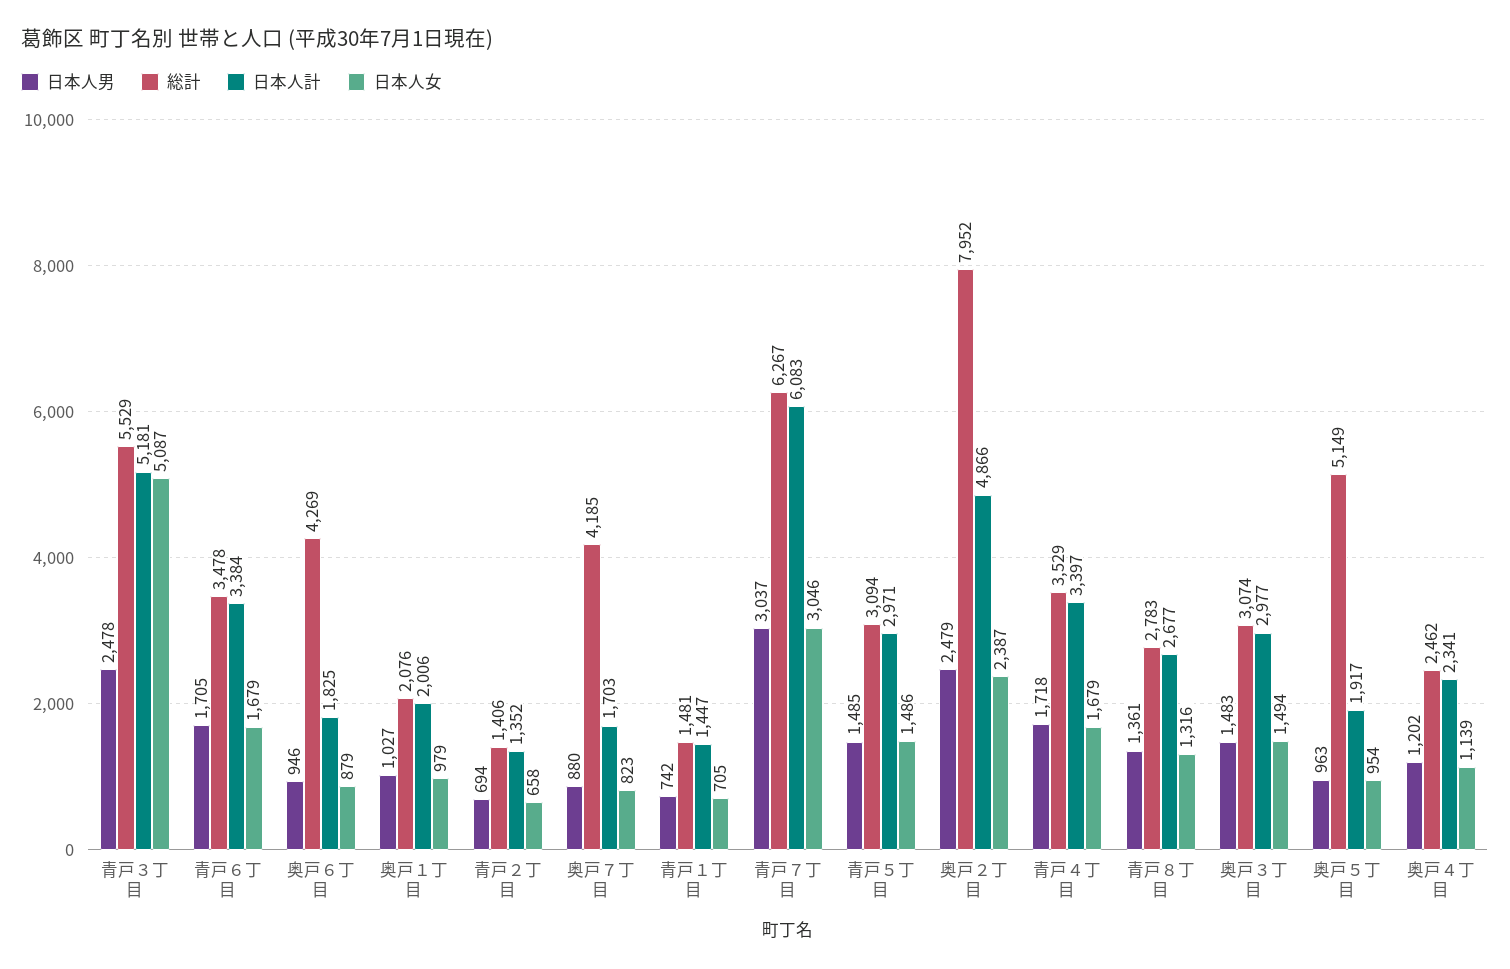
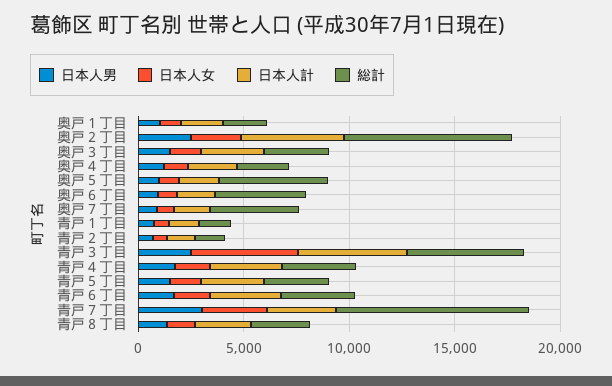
  {
    "日本人男": {
      "青戸３丁目": 2478,
      "青戸６丁目": 1705,
      "奥戸６丁目": 946,
      "奥戸１丁目": 1027,
      "青戸２丁目": 694,
      "奥戸７丁目": 880,
      "青戸１丁目": 742,
      "青戸７丁目": 3037,
      "青戸５丁目": 1485,
      "奥戸２丁目": 2479,
      "青戸４丁目": 1718,
      "青戸８丁目": 1361,
      "奥戸３丁目": 1483,
      "奥戸５丁目": 963,
      "奥戸４丁目": 1202
    },
    "総計": {
      "青戸３丁目": 5529,
      "青戸６丁目": 3478,
      "奥戸６丁目": 4269,
      "奥戸１丁目": 2076,
      "青戸２丁目": 1406,
      "奥戸７丁目": 4185,
      "青戸１丁目": 1481,
-     "青戸７丁目": 6267,
+     "青戸７丁目": 9000,
      "青戸５丁目": 3094,
      "奥戸２丁目": 7952,
      "青戸４丁目": 3529,
      "青戸８丁目": 2783,
      "奥戸３丁目": 3074,
      "奥戸５丁目": 5149,
      "奥戸４丁目": 2462
    },
    "日本人計": {
      "青戸３丁目": 5181,
      "青戸６丁目": 3384,
      "奥戸６丁目": 1825,
      "奥戸１丁目": 2006,
      "青戸２丁目": 1352,
      "奥戸７丁目": 1703,
      "青戸１丁目": 1447,
-     "青戸７丁目": 6083,
+     "青戸７丁目": 3000,
      "青戸５丁目": 2971,
      "奥戸２丁目": 4866,
      "青戸４丁目": 3397,
      "青戸８丁目": 2677,
      "奥戸３丁目": 2977,
      "奥戸５丁目": 1917,
      "奥戸４丁目": 2341
    },
    "日本人女": {
      "青戸３丁目": 5087,
      "青戸６丁目": 1679,
      "奥戸６丁目": 879,
      "奥戸１丁目": 979,
      "青戸２丁目": 658,
      "奥戸７丁目": 823,
      "青戸１丁目": 705,
      "青戸７丁目": 3046,
      "青戸５丁目": 1486,
      "奥戸２丁目": 2387,
      "青戸４丁目": 1679,
      "青戸８丁目": 1316,
      "奥戸３丁目": 1494,
      "奥戸５丁目": 954,
      "奥戸４丁目": 1139
    }
  }

